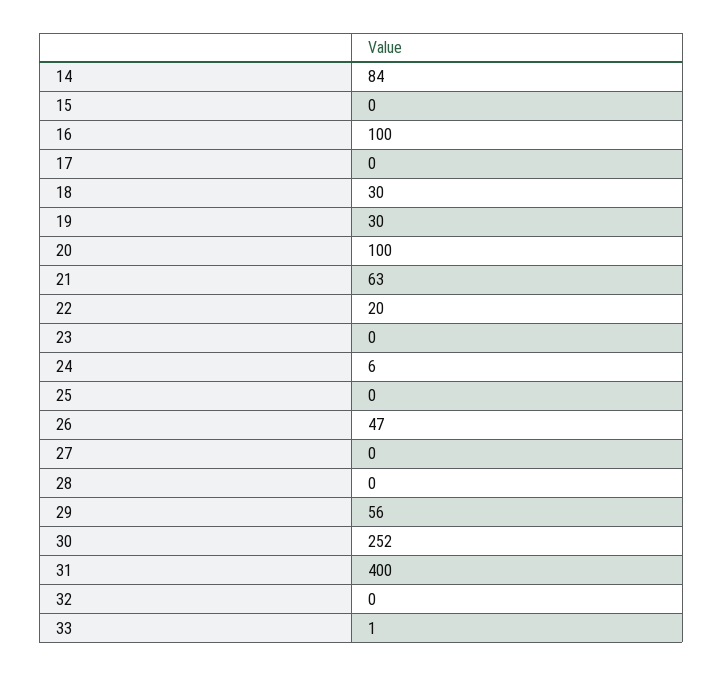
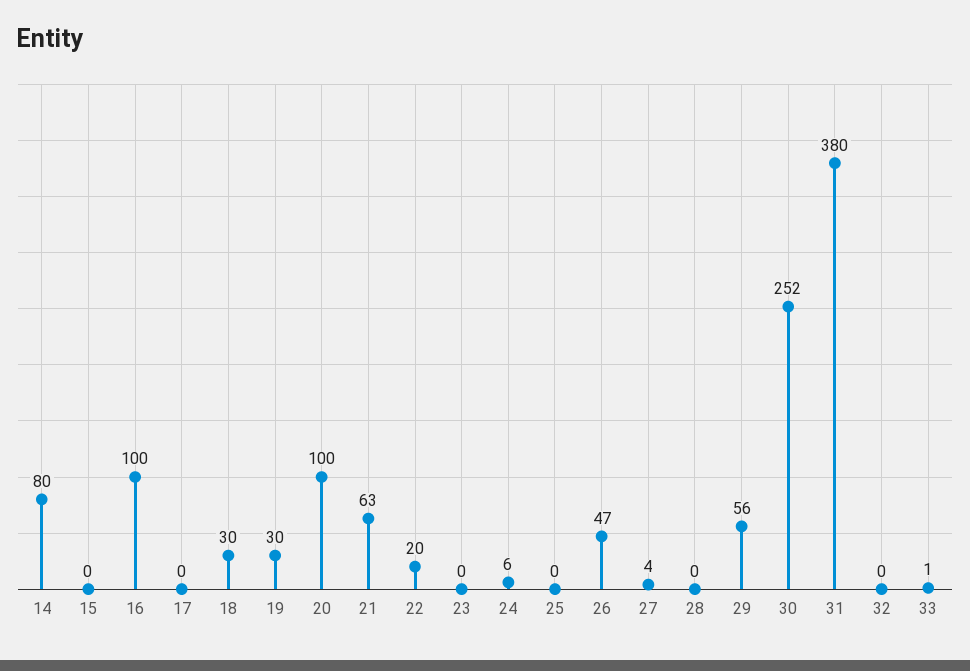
  {
-   "14": 84,
+   "14": 80,
    "15": 0,
    "16": 100,
    "17": 0,
    "18": 30,
    "19": 30,
    "20": 100,
    "21": 63,
    "22": 20,
    "23": 0,
    "24": 6,
    "25": 0,
    "26": 47,
-   "27": 0,
+   "27": 4,
    "28": 0,
    "29": 56,
    "30": 252,
-   "31": 400,
+   "31": 380,
    "32": 0,
    "33": 1
  }

